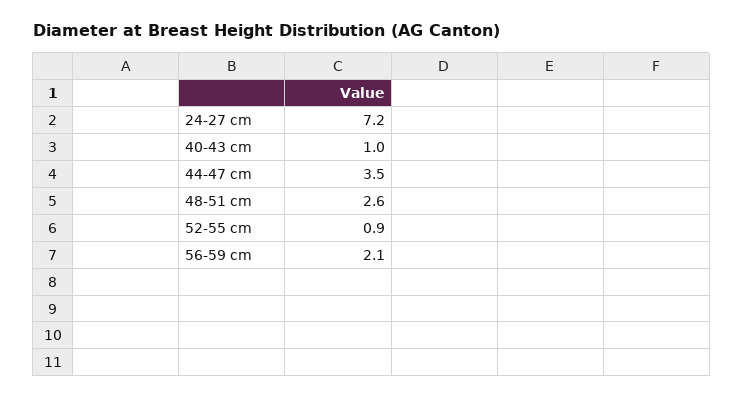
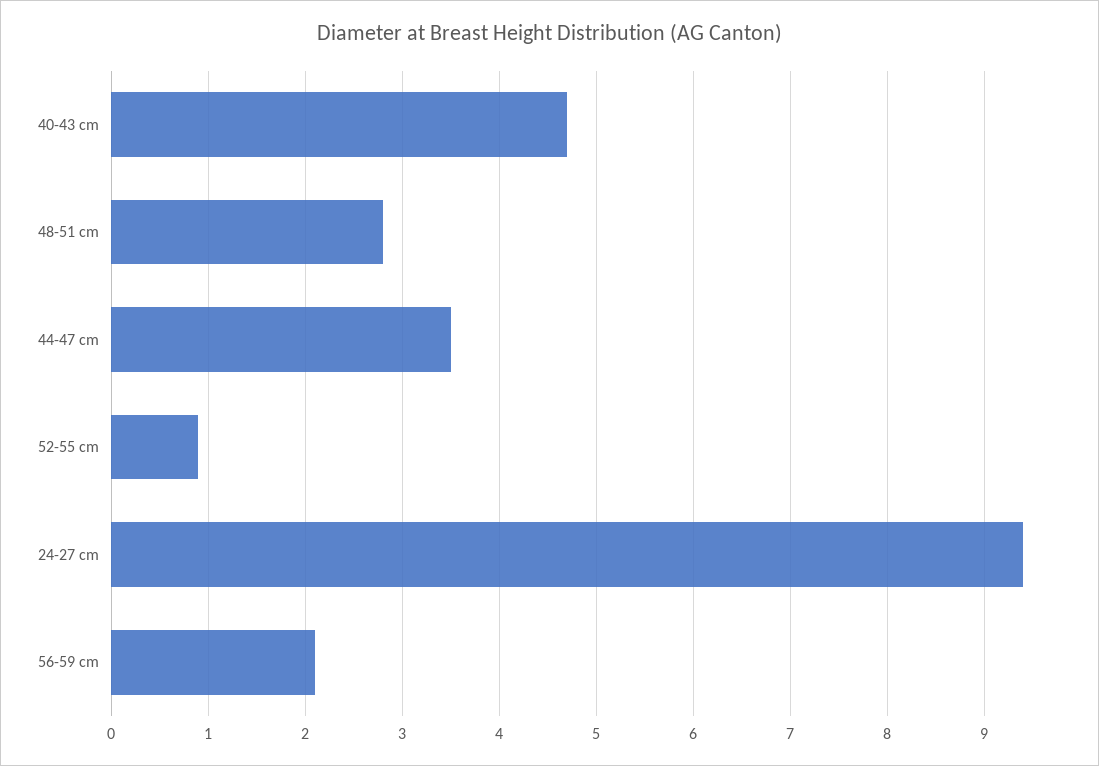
  {
-   "24-27 cm": 7.2,
+   "24-27 cm": 9.4,
-   "40-43 cm": 1,
+   "40-43 cm": 4.7,
    "44-47 cm": 3.5,
-   "48-51 cm": 2.6,
+   "48-51 cm": 2.8,
    "52-55 cm": 0.9,
    "56-59 cm": 2.1
  }

